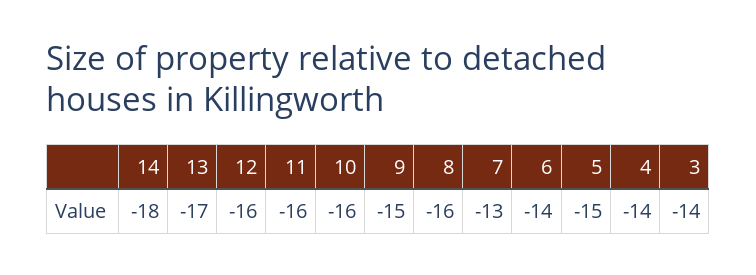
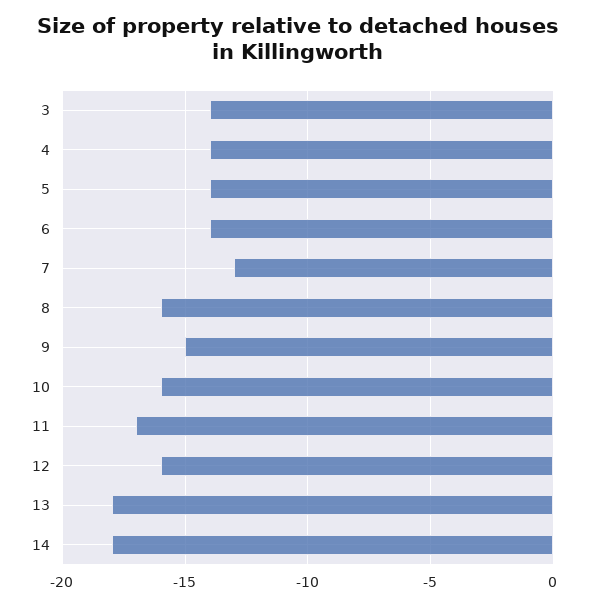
  {
    "14": -18,
-   "13": -17,
+   "13": -18,
    "12": -16,
-   "11": -16,
+   "11": -17,
    "10": -16,
    "9": -15,
    "8": -16,
    "7": -13,
    "6": -14,
-   "5": -15,
+   "5": -14,
    "4": -14,
    "3": -14
  }

